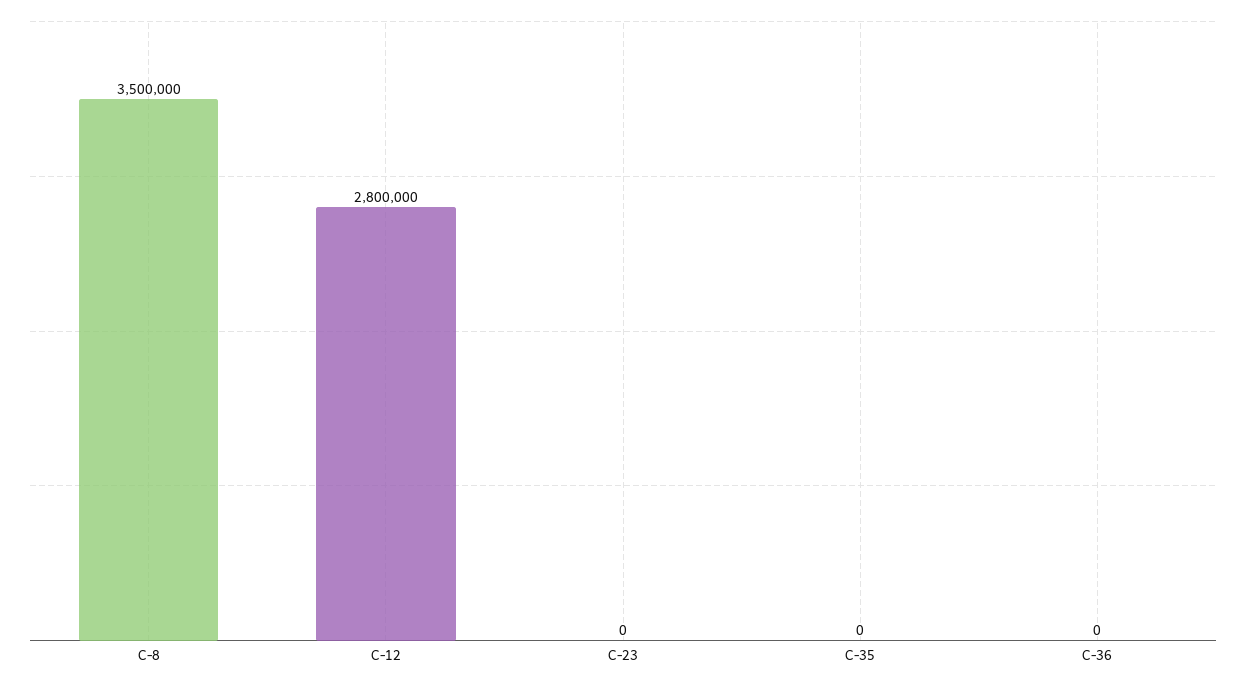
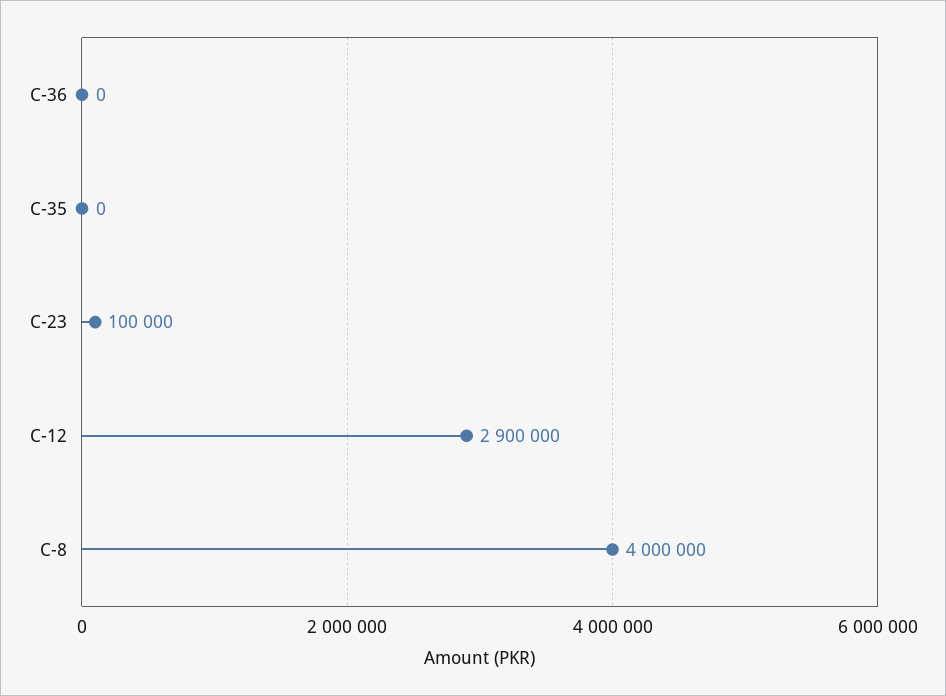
  {
-   "C-8": 3500000,
+   "C-8": 4000000,
-   "C-12": 2800000,
+   "C-12": 2900000,
-   "C-23": 0,
+   "C-23": 100000,
    "C-35": 0,
    "C-36": 0
  }

